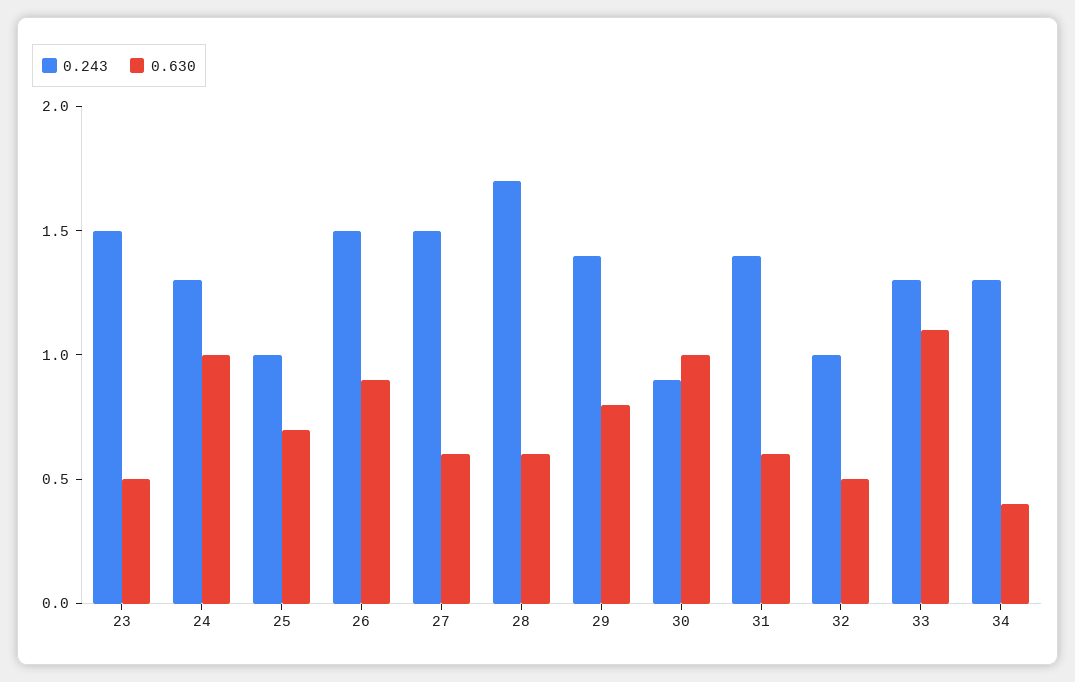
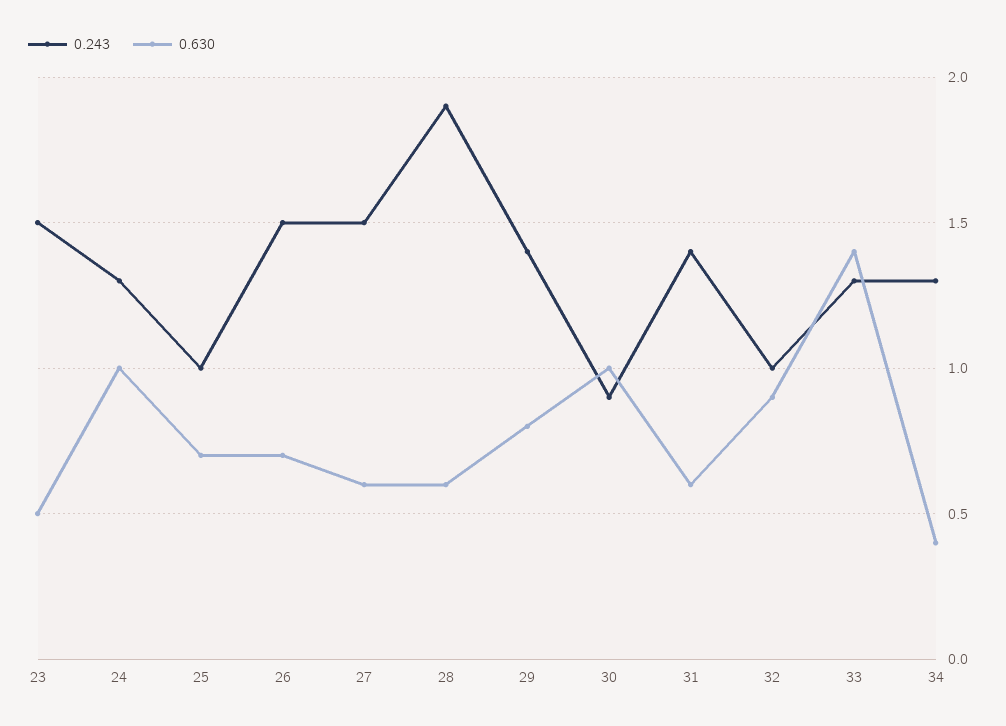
  {
    "0.243": {
      "23": 1.5,
      "24": 1.3,
      "25": 1,
      "26": 1.5,
      "27": 1.5,
-     "28": 1.7,
+     "28": 1.9,
      "29": 1.4,
      "30": 0.9,
      "31": 1.4,
      "32": 1,
      "33": 1.3,
      "34": 1.3
    },
    "0.630": {
      "23": 0.5,
      "24": 1,
      "25": 0.7,
-     "26": 0.9,
+     "26": 0.7,
      "27": 0.6,
      "28": 0.6,
      "29": 0.8,
      "30": 1,
      "31": 0.6,
-     "32": 0.5,
+     "32": 0.9,
-     "33": 1.1,
+     "33": 1.4,
      "34": 0.4
    }
  }

